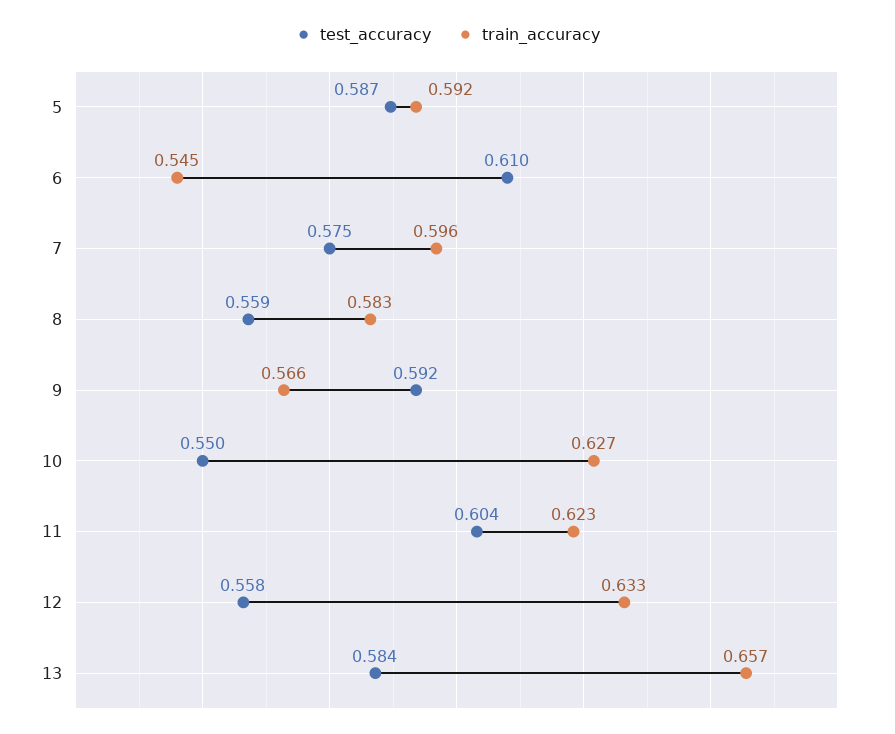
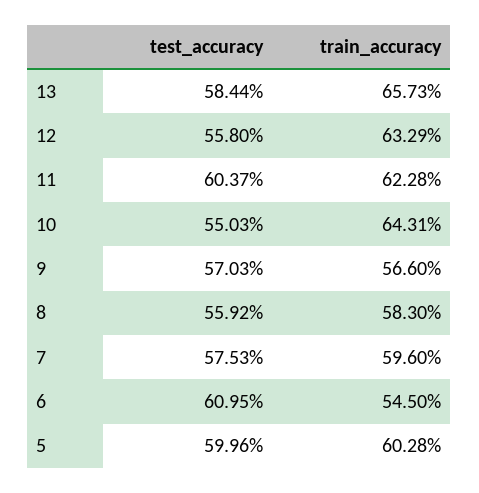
  {
    "test_accuracy": {
-     "5": 0.587,
+     "5": 0.5996,
      "6": 0.6095,
      "7": 0.5753,
      "8": 0.5592,
-     "9": 0.592,
+     "9": 0.5703,
      "10": 0.5503,
      "11": 0.6037,
      "12": 0.558,
      "13": 0.5844
    },
    "train_accuracy": {
-     "5": 0.592,
+     "5": 0.6028,
      "6": 0.545,
      "7": 0.596,
      "8": 0.583,
      "9": 0.566,
-     "10": 0.627,
+     "10": 0.6431,
      "11": 0.6228,
      "12": 0.6329,
      "13": 0.6573
    }
  }

